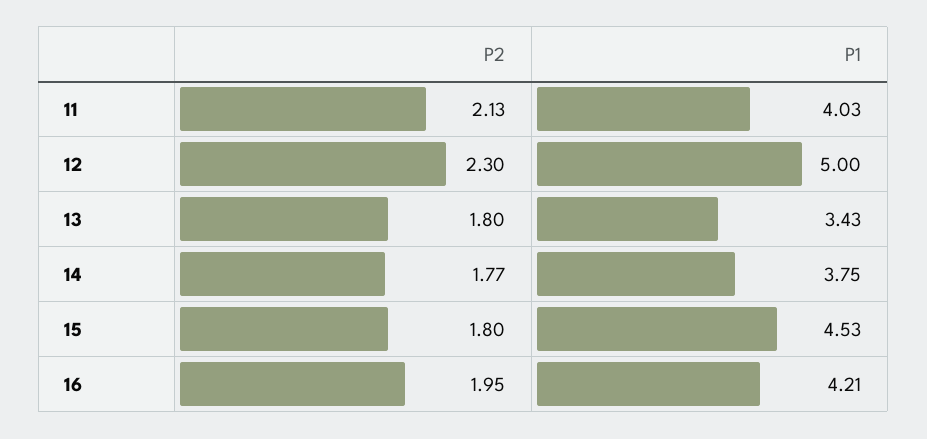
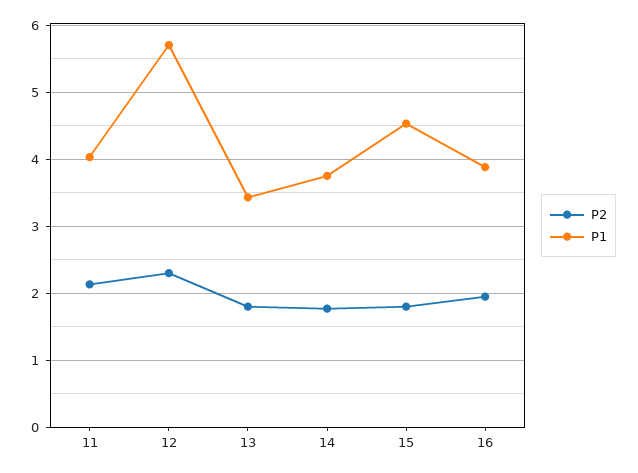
  {
    "P2": {
      "11": 2.13,
      "12": 2.3,
      "13": 1.8,
      "14": 1.77,
      "15": 1.8,
      "16": 1.95
    },
    "P1": {
      "11": 4.03,
-     "12": 5,
+     "12": 5.7,
      "13": 3.43,
      "14": 3.75,
      "15": 4.53,
-     "16": 4.21
+     "16": 3.9
    }
  }

